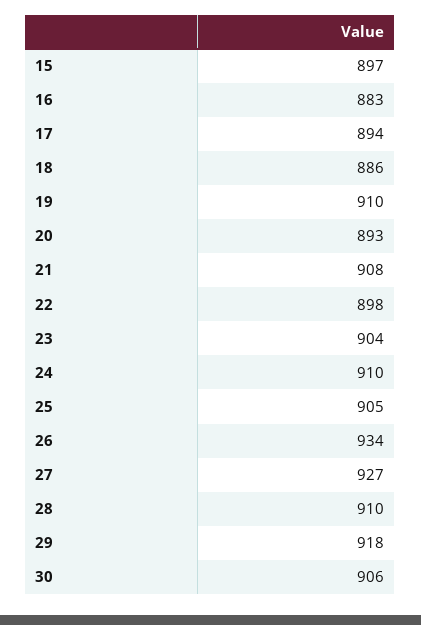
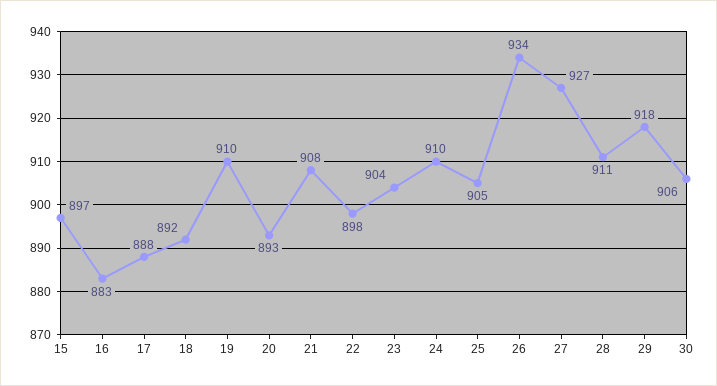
  {
    "15": 897,
    "16": 883,
-   "17": 894,
+   "17": 888,
-   "18": 886,
+   "18": 892,
    "19": 910,
    "20": 893,
    "21": 908,
    "22": 898,
    "23": 904,
    "24": 910,
    "25": 905,
    "26": 934,
    "27": 927,
-   "28": 910,
+   "28": 911,
    "29": 918,
    "30": 906
  }

